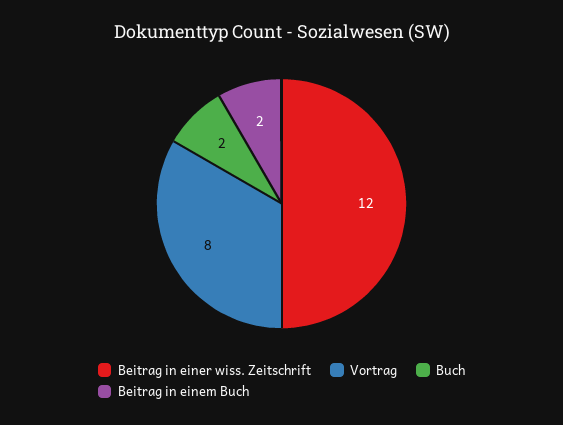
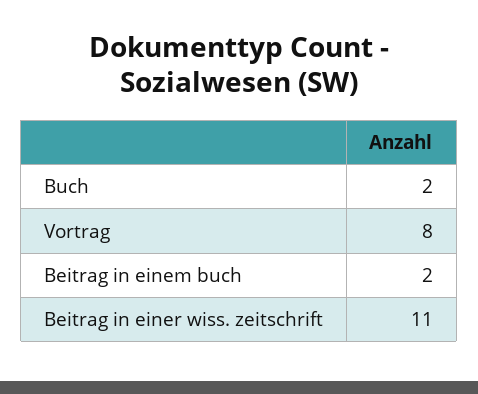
  {
-   "Beitrag in einer wiss. Zeitschrift": 12,
+   "Beitrag in einer wiss. Zeitschrift": 11,
    "Vortrag": 8,
    "Buch": 2,
    "Beitrag in einem Buch": 2
  }

